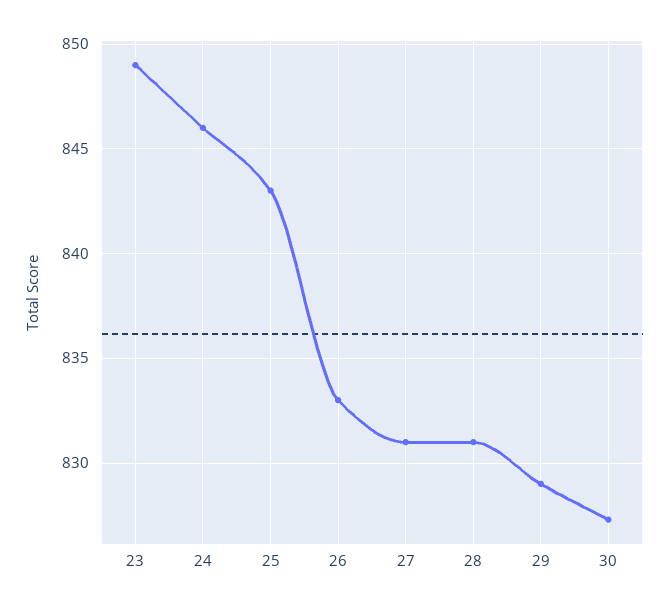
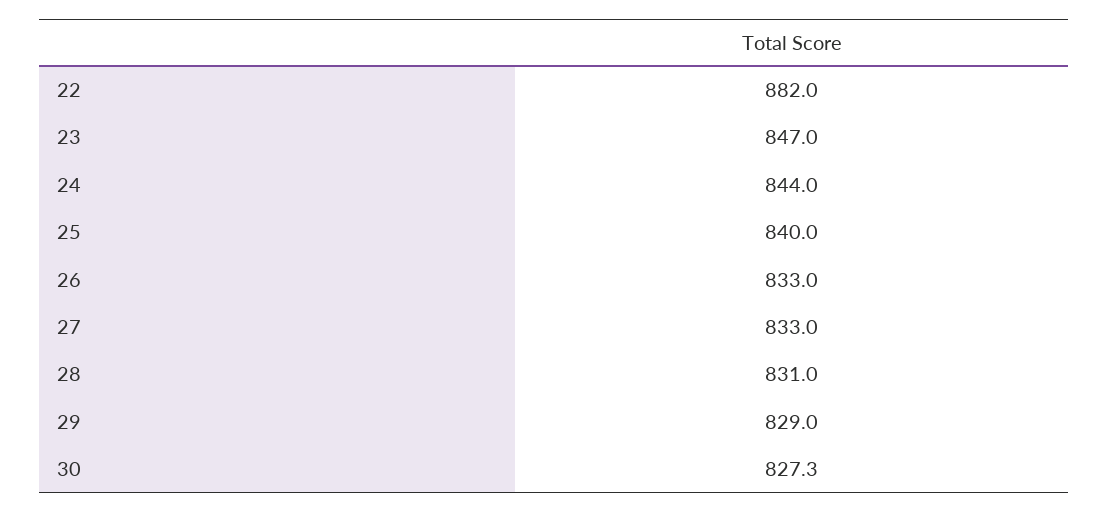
  {
-   "23": 849,
+   "23": 847,
-   "24": 846,
+   "24": 844,
-   "25": 843,
+   "25": 840,
    "26": 833,
-   "27": 831,
+   "27": 833,
    "28": 831,
    "29": 829,
-   "30": 827.3
+   "30": 827.3,
+   "22": 882
  }

